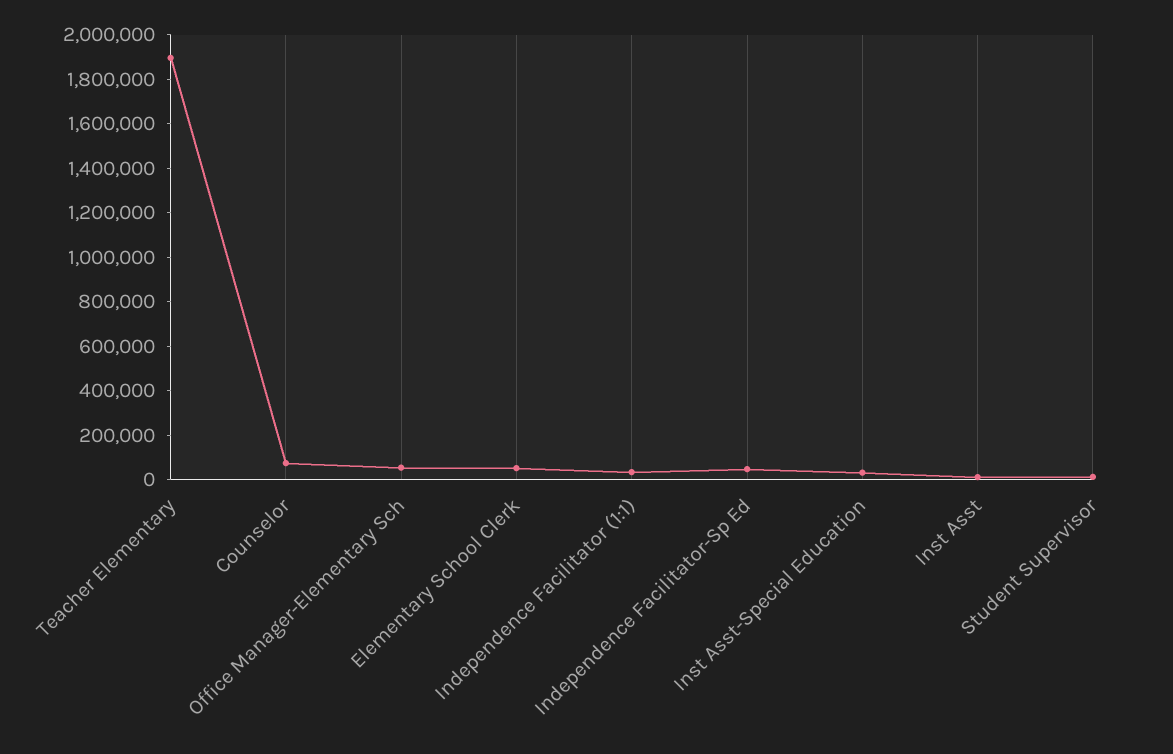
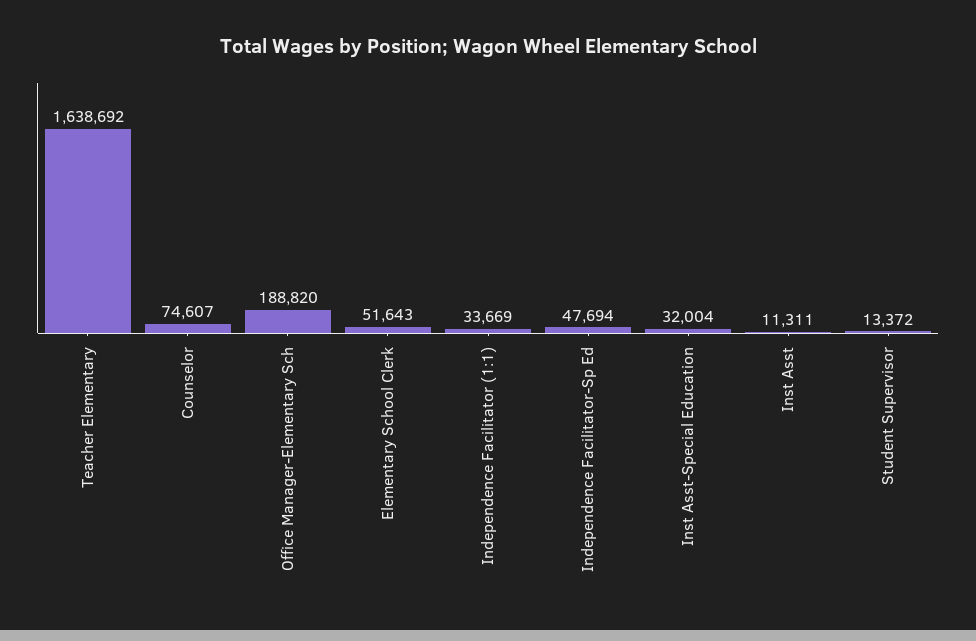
  {
-   "Teacher Elementary": 1900000,
+   "Teacher Elementary": 1638692,
    "Counselor": 74607,
-   "Office Manager-Elementary Sch": 50000,
+   "Office Manager-Elementary Sch": 188820,
    "Elementary School Clerk": 51643,
    "Independence Facilitator (1:1)": 33669,
    "Independence Facilitator-Sp Ed": 47694,
    "Inst Asst-Special Education": 32004,
    "Inst Asst": 11311,
    "Student Supervisor": 13372
  }

